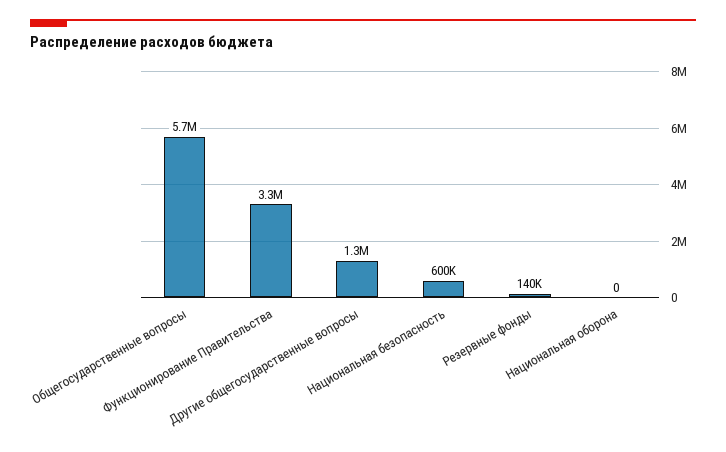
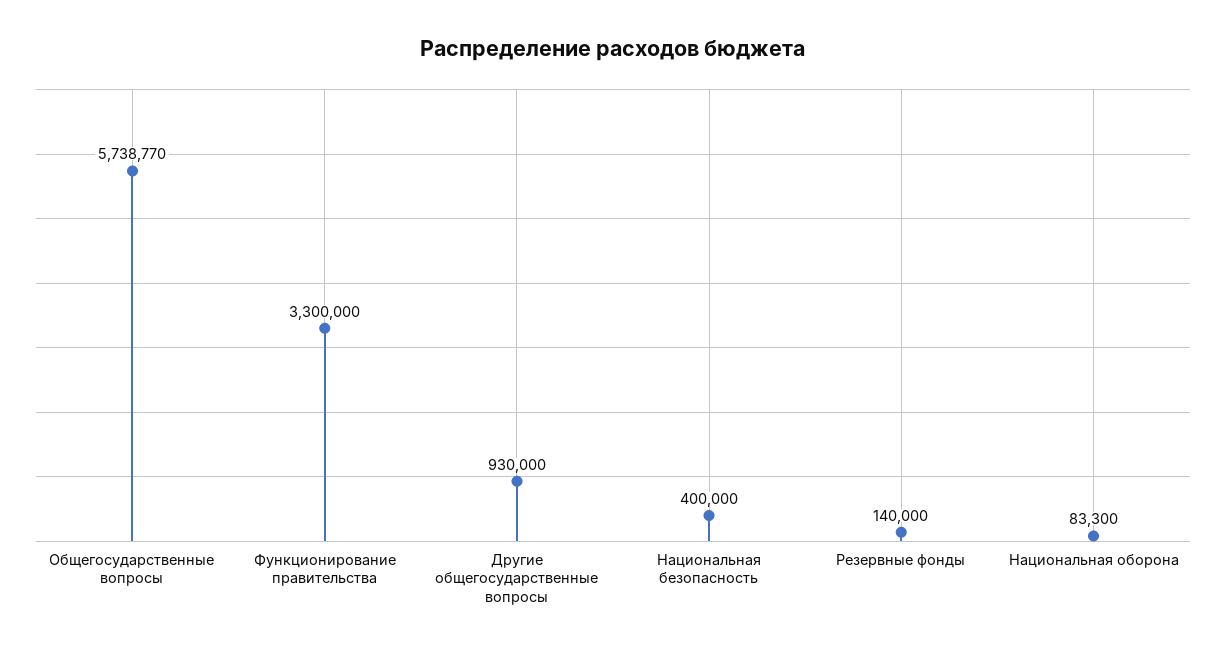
  {
    "Общегосударственные вопросы": 5738770,
    "Функционирование Правительства": 3300000,
-   "Другие общегосударственные вопросы": 1300000,
+   "Другие общегосударственные вопросы": 930000,
-   "Национальная безопасность": 600000,
+   "Национальная безопасность": 400000,
    "Резервные фонды": 140000,
-   "Национальная оборона": 0
+   "Национальная оборона": 83300
  }

